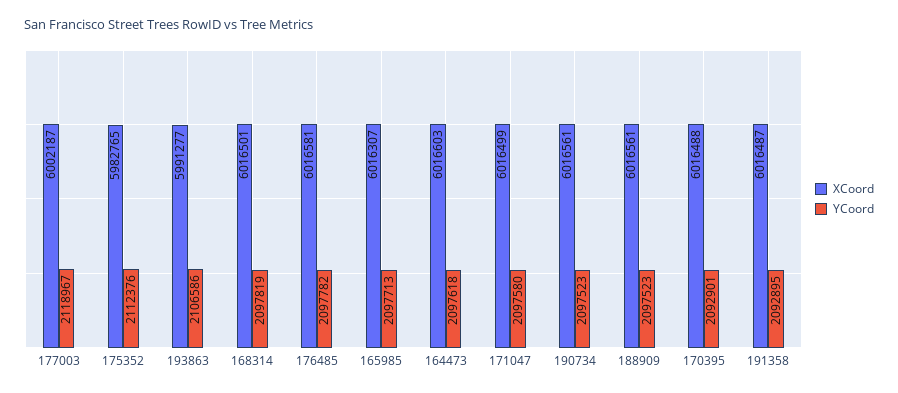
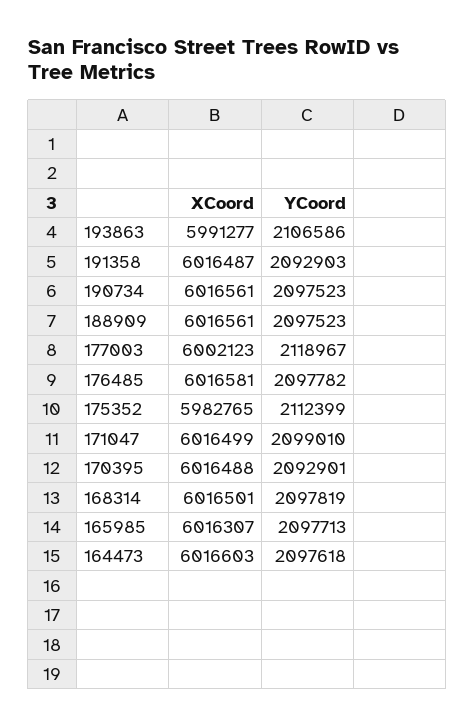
  {
    "XCoord": {
-     "177003": 6002187,
+     "177003": 6002123,
      "175352": 5982765,
      "193863": 5991277,
      "168314": 6016501,
      "176485": 6016581,
      "165985": 6016307,
      "164473": 6016603,
      "171047": 6016499,
      "190734": 6016561,
      "188909": 6016561,
      "170395": 6016488,
      "191358": 6016487
    },
    "YCoord": {
      "177003": 2118967,
-     "175352": 2112376,
+     "175352": 2112399,
      "193863": 2106586,
      "168314": 2097819,
      "176485": 2097782,
      "165985": 2097713,
      "164473": 2097618,
-     "171047": 2097580,
+     "171047": 2099010,
      "190734": 2097523,
      "188909": 2097523,
      "170395": 2092901,
-     "191358": 2092895
+     "191358": 2092903
    }
  }

